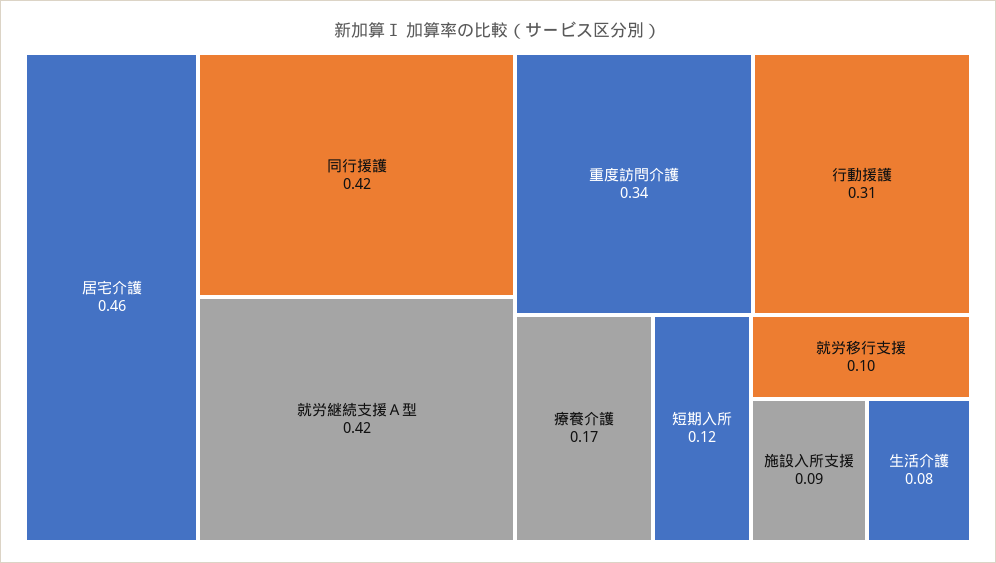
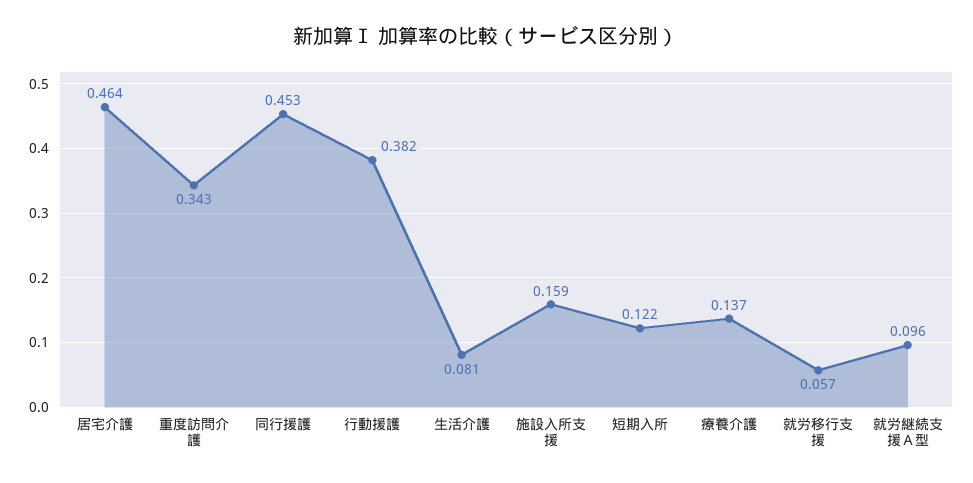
  {
    "居宅介護": 0.464,
-   "同行援護": 0.42,
+   "同行援護": 0.453,
-   "就労継続支援Ａ型": 0.42,
+   "就労継続支援Ａ型": 0.096,
    "重度訪問介護": 0.343,
-   "行動援護": 0.31,
+   "行動援護": 0.382,
-   "療養介護": 0.17,
+   "療養介護": 0.137,
    "短期入所": 0.122,
-   "就労移行支援": 0.1,
+   "就労移行支援": 0.057,
-   "施設入所支援": 0.09,
+   "施設入所支援": 0.159,
    "生活介護": 0.081
  }

